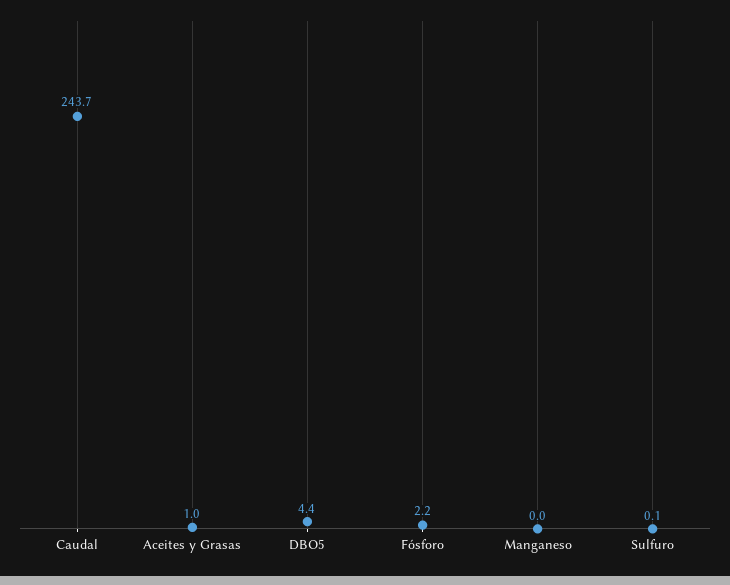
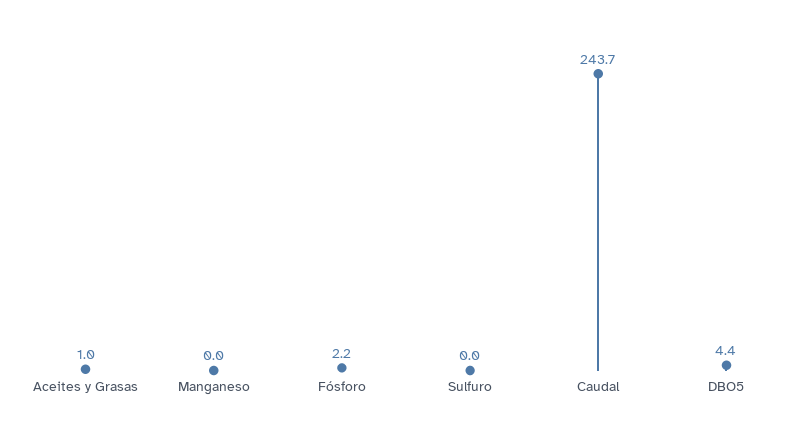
  {
    "Caudal": 243.7,
    "Aceites y Grasas": 1,
    "DBO5": 4.4,
    "Fósforo": 2.2,
    "Manganeso": 0,
-   "Sulfuro": 0.1
+   "Sulfuro": 0
  }

